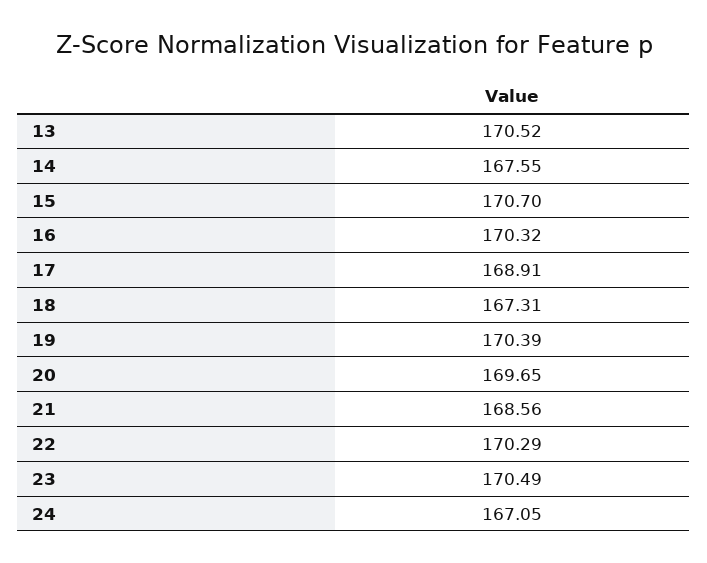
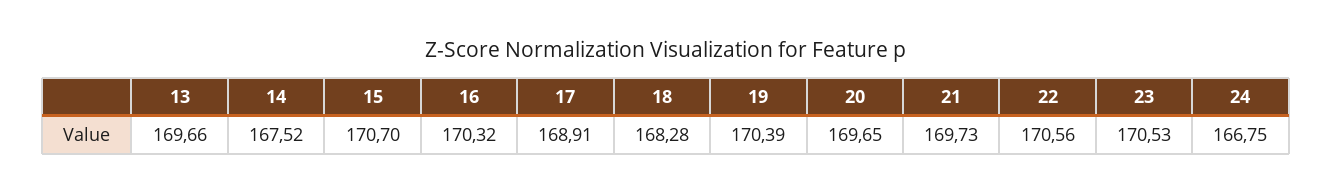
  {
-   "13": 170.52,
+   "13": 169.66,
-   "14": 167.55,
+   "14": 167.52,
    "15": 170.7,
    "16": 170.32,
    "17": 168.91,
-   "18": 167.31,
+   "18": 168.28,
    "19": 170.39,
    "20": 169.65,
-   "21": 168.56,
+   "21": 169.73,
-   "22": 170.29,
+   "22": 170.56,
-   "23": 170.49,
+   "23": 170.53,
-   "24": 167.05
+   "24": 166.75
  }

